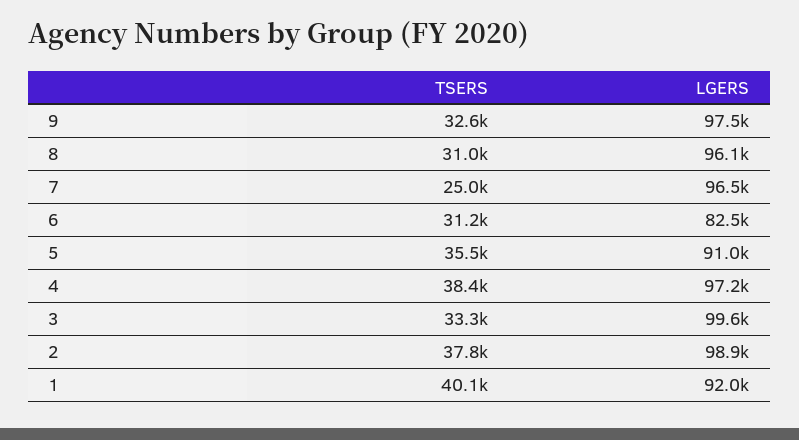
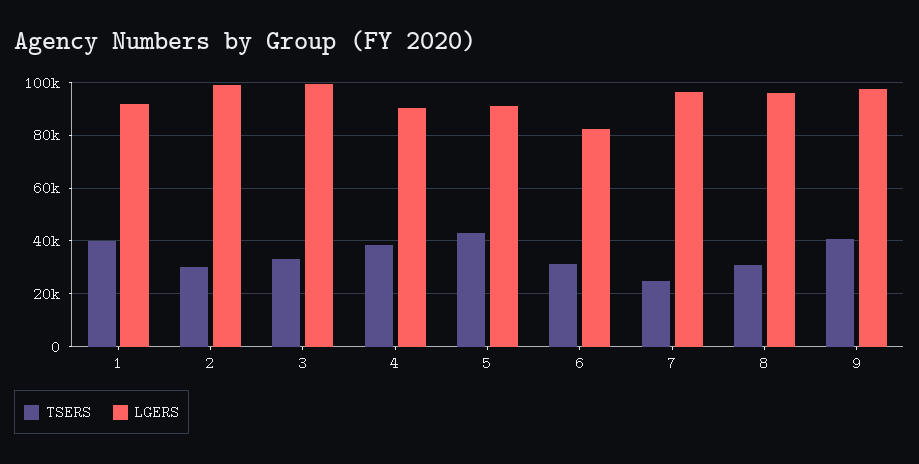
  {
    "TSERS": {
-     "9": 32600,
+     "9": 40000,
      "8": 31000,
      "7": 25000,
      "6": 31200,
-     "5": 35500,
+     "5": 42500,
      "4": 38400,
      "3": 33300,
-     "2": 37800,
+     "2": 30000,
      "1": 40100
    },
    "LGERS": {
      "9": 97500,
      "8": 96100,
      "7": 96500,
      "6": 82500,
      "5": 91000,
-     "4": 97200,
+     "4": 90000,
      "3": 99600,
      "2": 98900,
      "1": 92000
    }
  }

